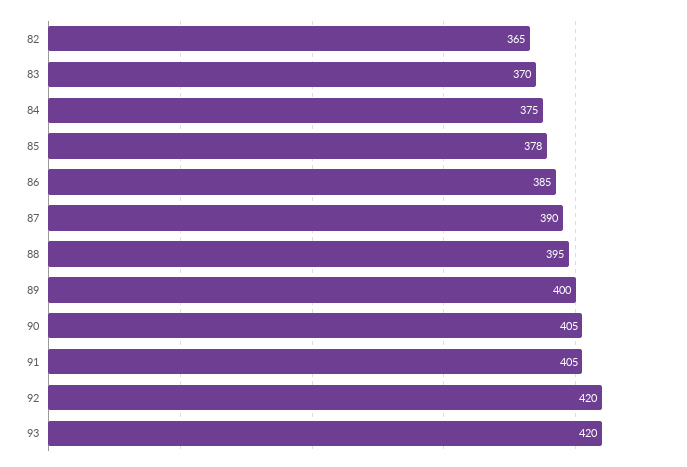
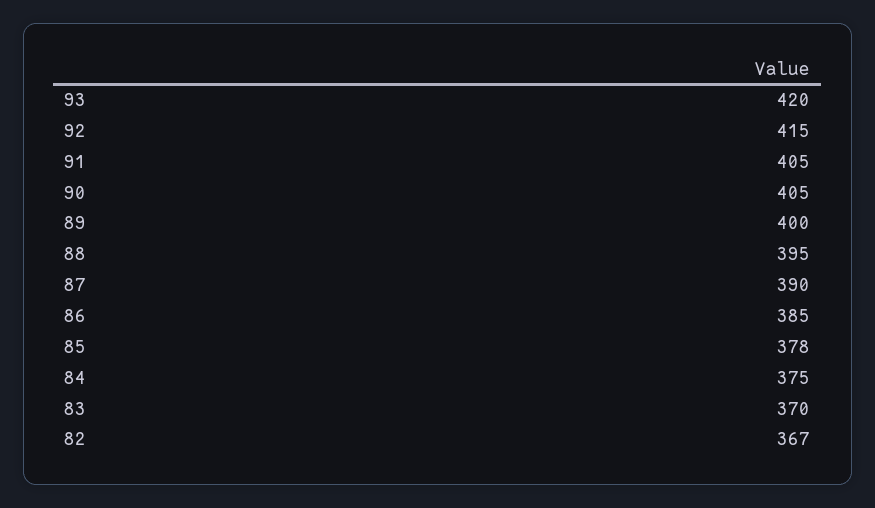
  {
-   "82": 365,
+   "82": 367,
    "83": 370,
    "84": 375,
    "85": 378,
    "86": 385,
    "87": 390,
    "88": 395,
    "89": 400,
    "90": 405,
    "91": 405,
-   "92": 420,
+   "92": 415,
    "93": 420
  }

